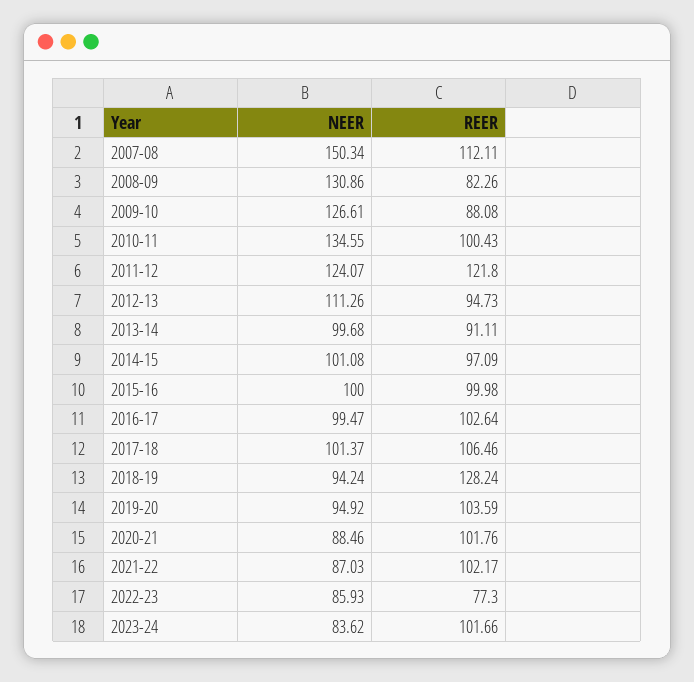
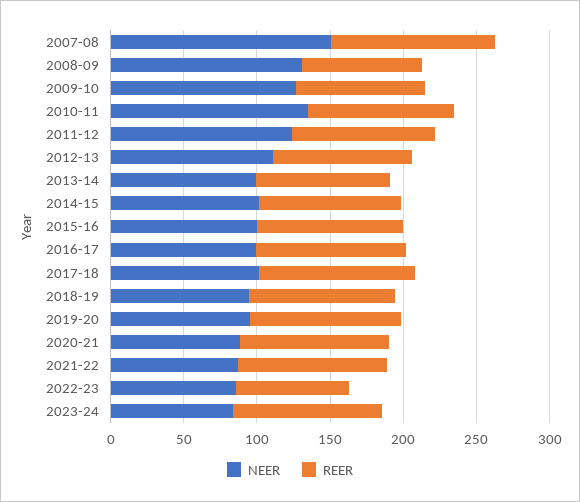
  {
    "NEER": {
      "2007-08": 150.34,
      "2008-09": 130.86,
      "2009-10": 126.61,
      "2010-11": 134.55,
      "2011-12": 124.07,
      "2012-13": 111.26,
      "2013-14": 99.68,
      "2014-15": 101.08,
      "2015-16": 100,
      "2016-17": 99.47,
      "2017-18": 101.37,
      "2018-19": 94.24,
      "2019-20": 94.92,
      "2020-21": 88.46,
      "2021-22": 87.03,
      "2022-23": 85.93,
      "2023-24": 83.62
    },
    "REER": {
      "2007-08": 112.11,
      "2008-09": 82.26,
      "2009-10": 88.08,
      "2010-11": 100.43,
-     "2011-12": 121.8,
+     "2011-12": 100,
      "2012-13": 94.73,
      "2013-14": 91.11,
      "2014-15": 97.09,
      "2015-16": 99.98,
      "2016-17": 102.64,
      "2017-18": 106.46,
-     "2018-19": 128.24,
+     "2018-19": 100,
      "2019-20": 103.59,
      "2020-21": 101.76,
      "2021-22": 102.17,
      "2022-23": 77.3,
      "2023-24": 101.66
    }
  }

